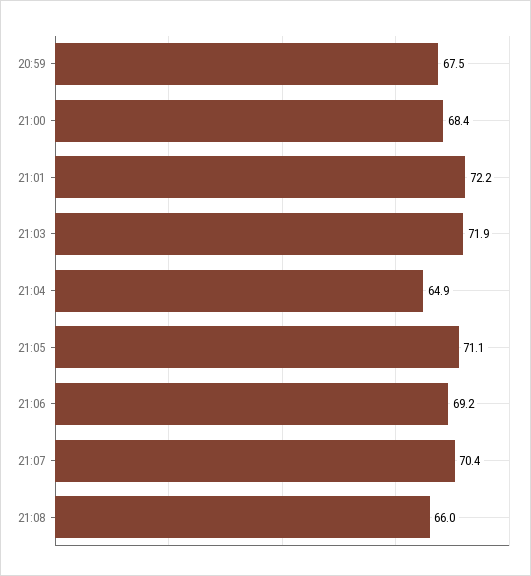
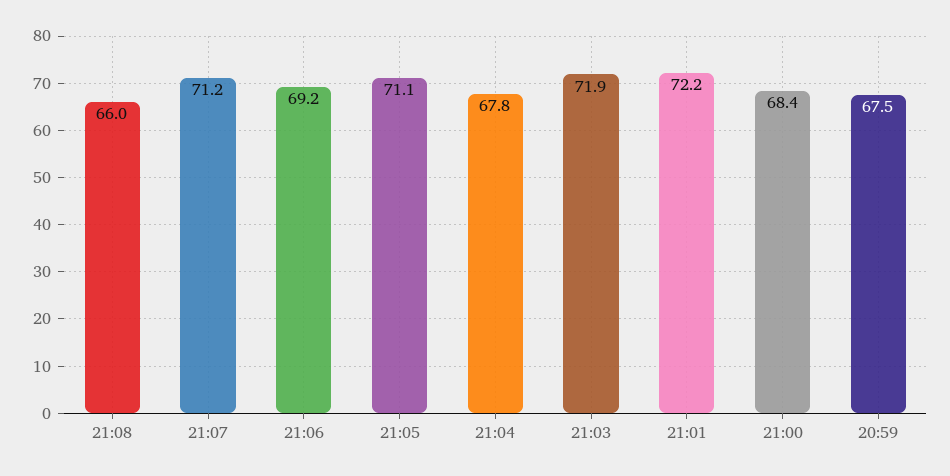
  {
    "20:59": 67.5,
    "21:00": 68.4,
    "21:01": 72.2,
    "21:03": 71.9,
-   "21:04": 64.9,
+   "21:04": 67.8,
    "21:05": 71.1,
    "21:06": 69.2,
-   "21:07": 70.4,
+   "21:07": 71.2,
    "21:08": 66
  }

